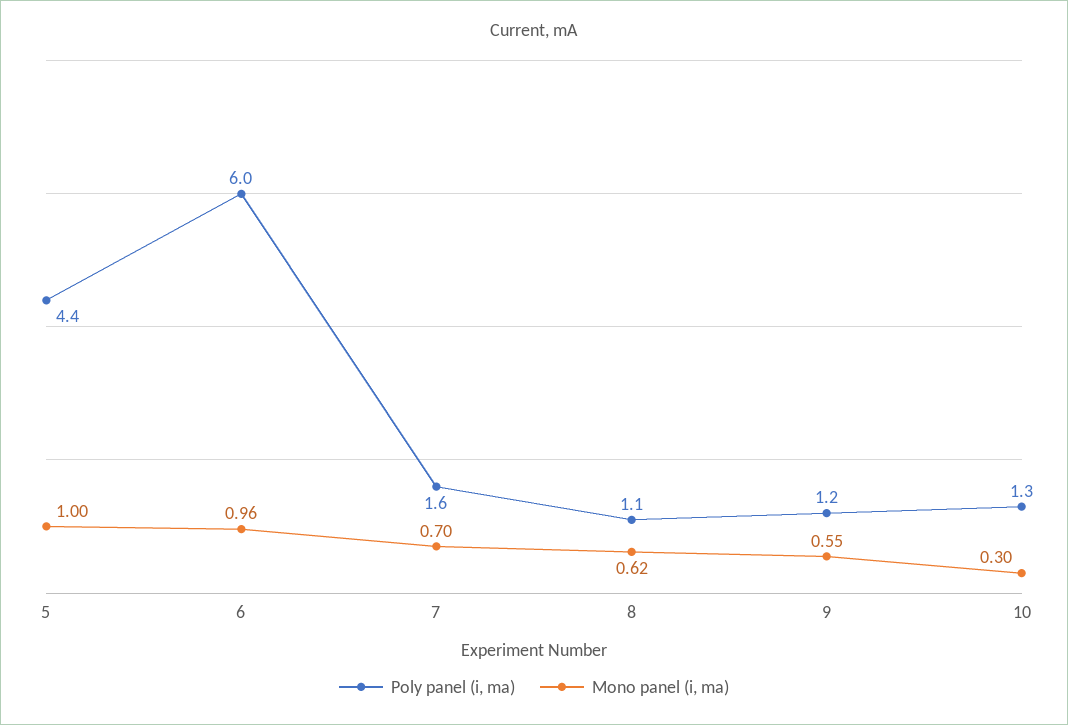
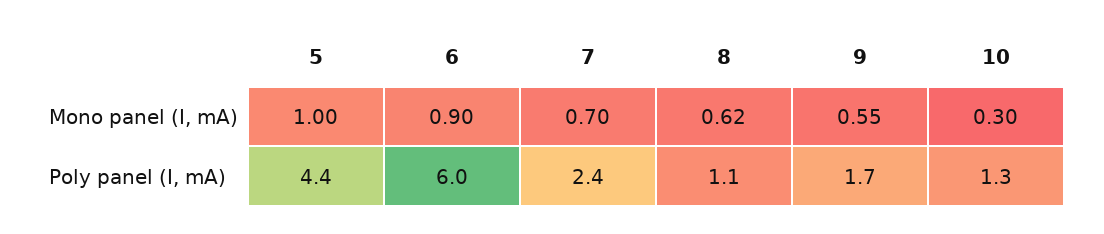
  {
    "Poly panel (i, ma)": {
      "5": 4.4,
      "6": 6,
-     "7": 1.6,
+     "7": 2.4,
      "8": 1.1,
-     "9": 1.2,
+     "9": 1.7,
      "10": 1.3
    },
    "Mono panel (i, ma)": {
      "5": 1,
-     "6": 0.96,
+     "6": 0.9,
      "7": 0.7,
      "8": 0.62,
      "9": 0.55,
      "10": 0.3
    }
  }

